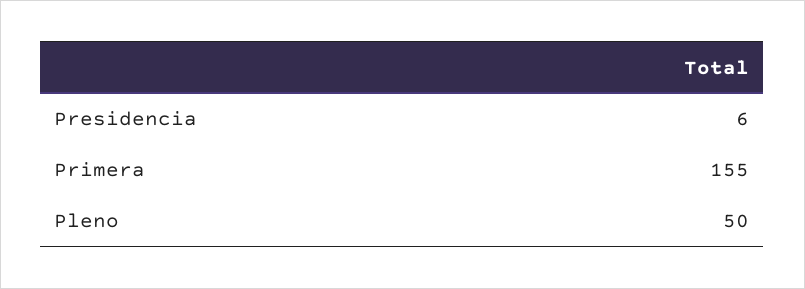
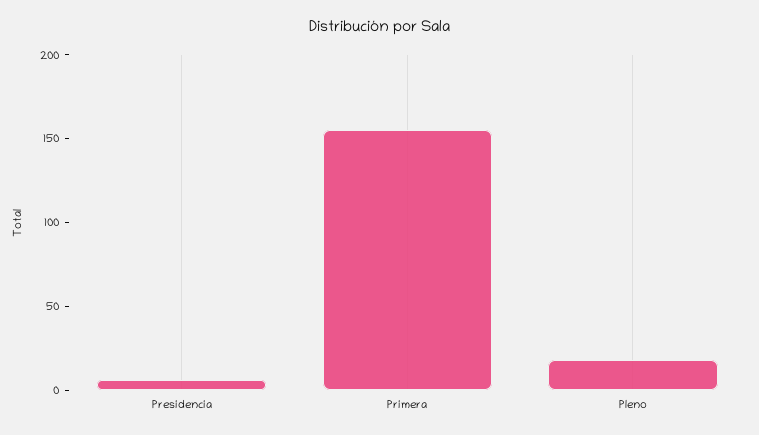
  {
    "Presidencia": 6,
    "Primera": 155,
-   "Pleno": 50
+   "Pleno": 20
  }

